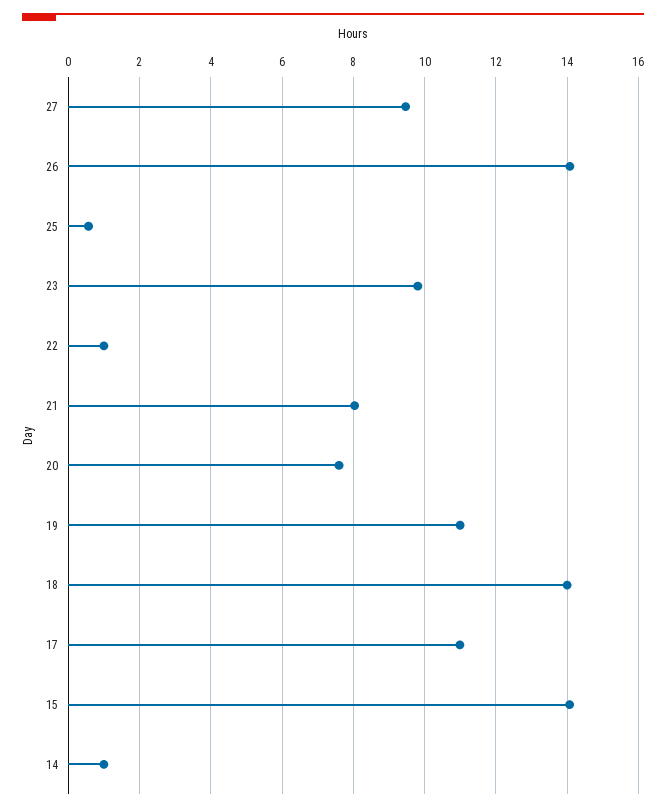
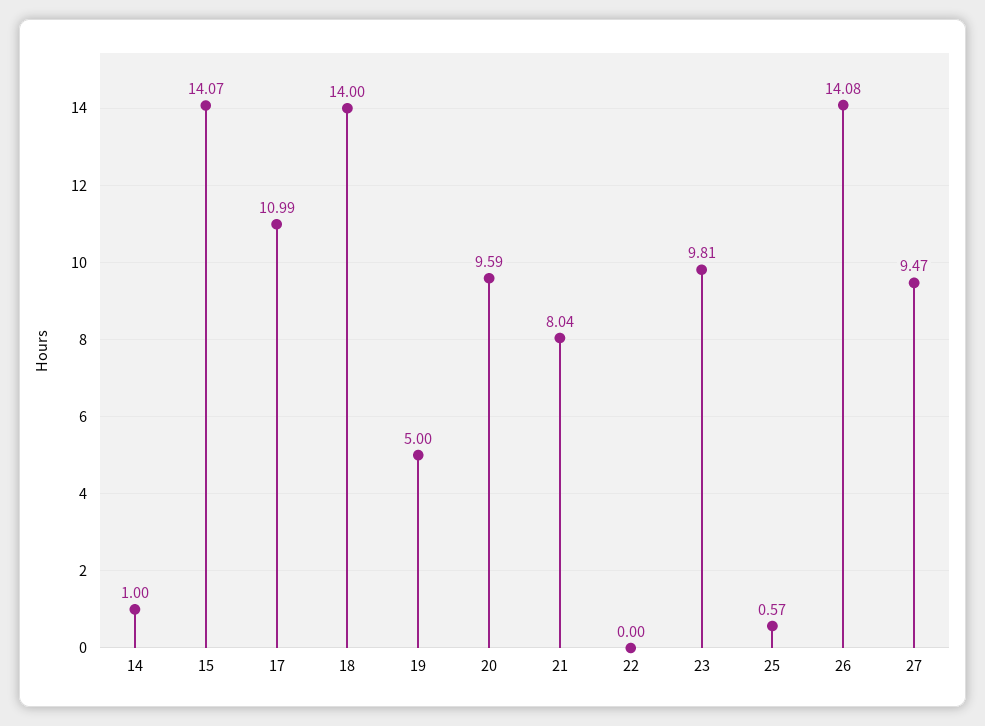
  {
    "27": 9.47,
    "26": 14.08,
    "25": 0.57,
    "23": 9.81,
-   "22": 1,
+   "22": 0,
    "21": 8.04,
-   "20": 7.6,
+   "20": 9.59,
-   "19": 11,
+   "19": 5,
    "18": 14,
    "17": 10.99,
    "15": 14.07,
    "14": 1
  }

